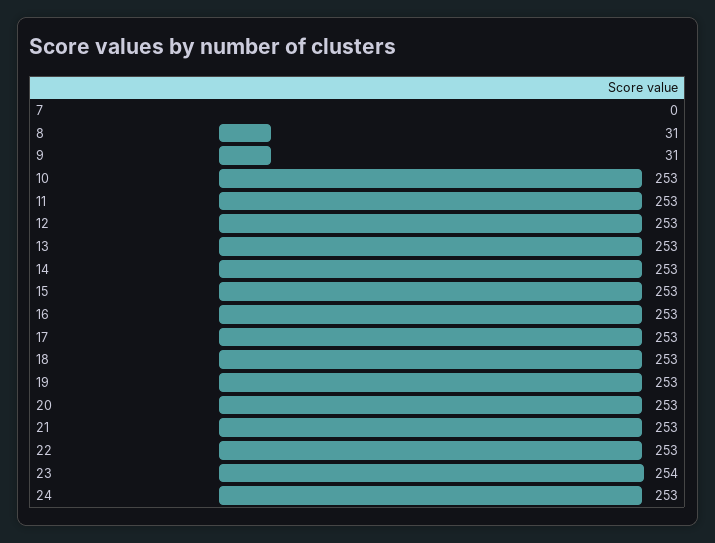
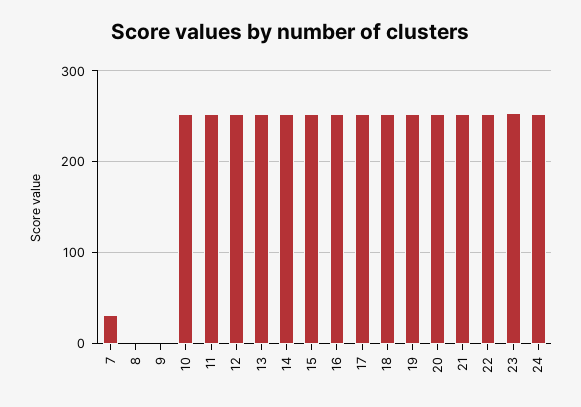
  {
-   "7": 0,
+   "7": 30,
-   "8": 31,
+   "8": 0,
-   "9": 31,
+   "9": 0,
    "10": 253,
    "11": 253,
    "12": 253,
    "13": 253,
    "14": 253,
    "15": 253,
    "16": 253,
    "17": 253,
    "18": 253,
    "19": 253,
    "20": 253,
    "21": 253,
    "22": 253,
    "23": 254,
    "24": 253
  }

